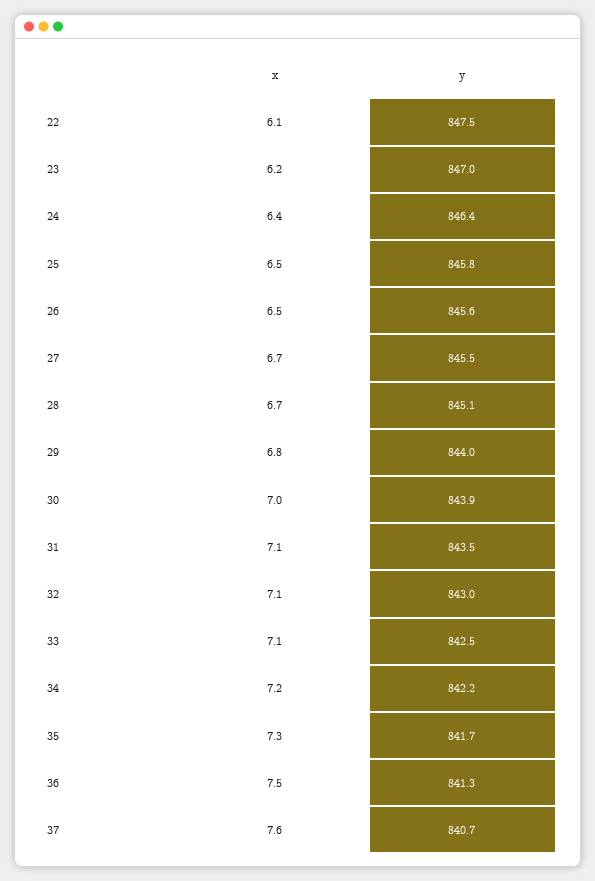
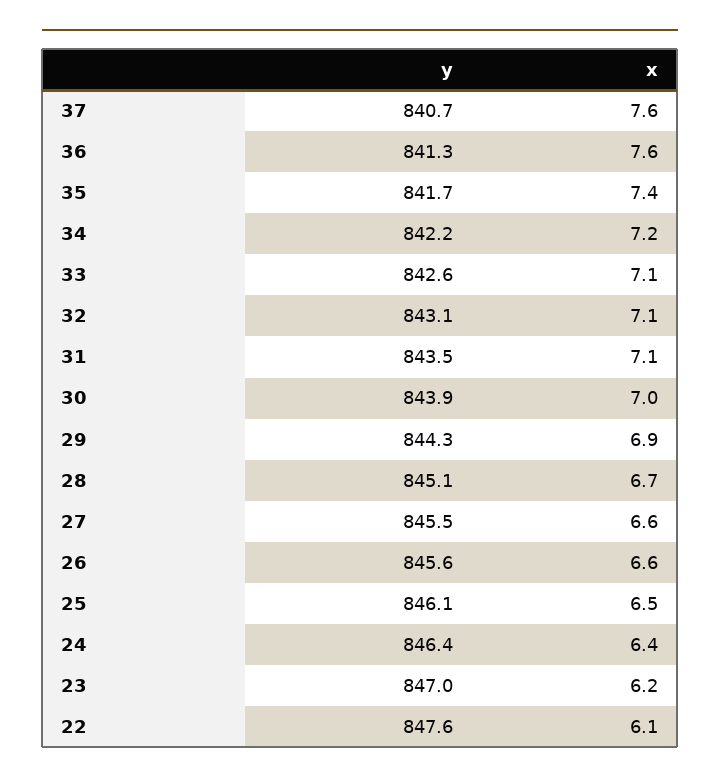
  {
    "x": {
      "22": 6.1,
      "23": 6.2,
      "24": 6.4,
      "25": 6.5,
-     "26": 6.5,
+     "26": 6.6,
-     "27": 6.7,
+     "27": 6.6,
      "28": 6.7,
-     "29": 6.8,
+     "29": 6.9,
      "30": 7,
      "31": 7.1,
      "32": 7.1,
      "33": 7.1,
      "34": 7.2,
-     "35": 7.3,
+     "35": 7.4,
-     "36": 7.5,
+     "36": 7.6,
      "37": 7.6
    },
    "y": {
-     "22": 847.5,
+     "22": 847.6,
      "23": 847,
      "24": 846.4,
-     "25": 845.8,
+     "25": 846.1,
      "26": 845.6,
      "27": 845.5,
      "28": 845.1,
-     "29": 844,
+     "29": 844.3,
      "30": 843.9,
      "31": 843.5,
-     "32": 843,
+     "32": 843.1,
-     "33": 842.5,
+     "33": 842.6,
      "34": 842.2,
      "35": 841.7,
      "36": 841.3,
      "37": 840.7
    }
  }

